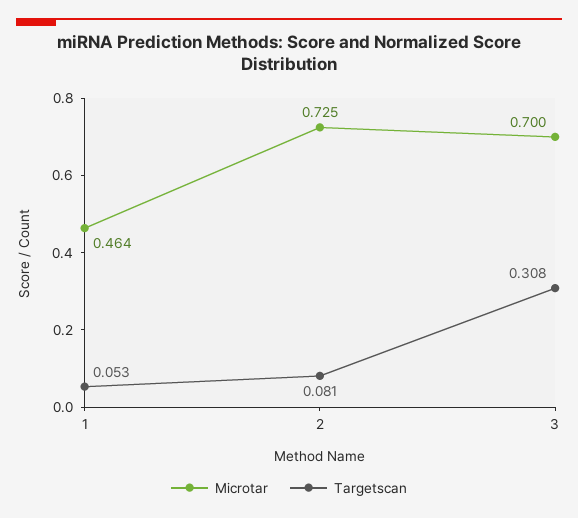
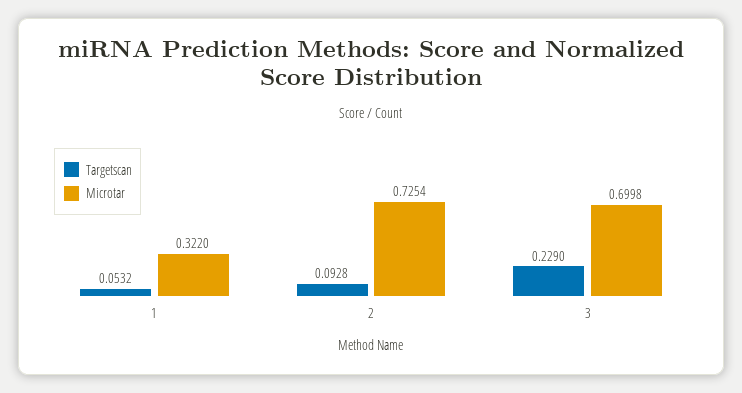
  {
    "Microtar": {
-     "1": 0.464,
+     "1": 0.322,
      "2": 0.7254,
      "3": 0.6998
    },
    "Targetscan": {
      "1": 0.0532,
-     "2": 0.081,
+     "2": 0.0928,
-     "3": 0.308
+     "3": 0.229
    }
  }

